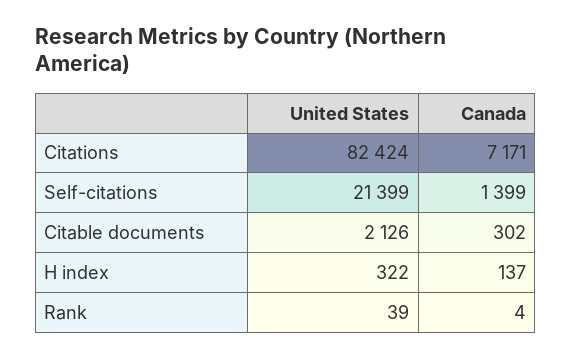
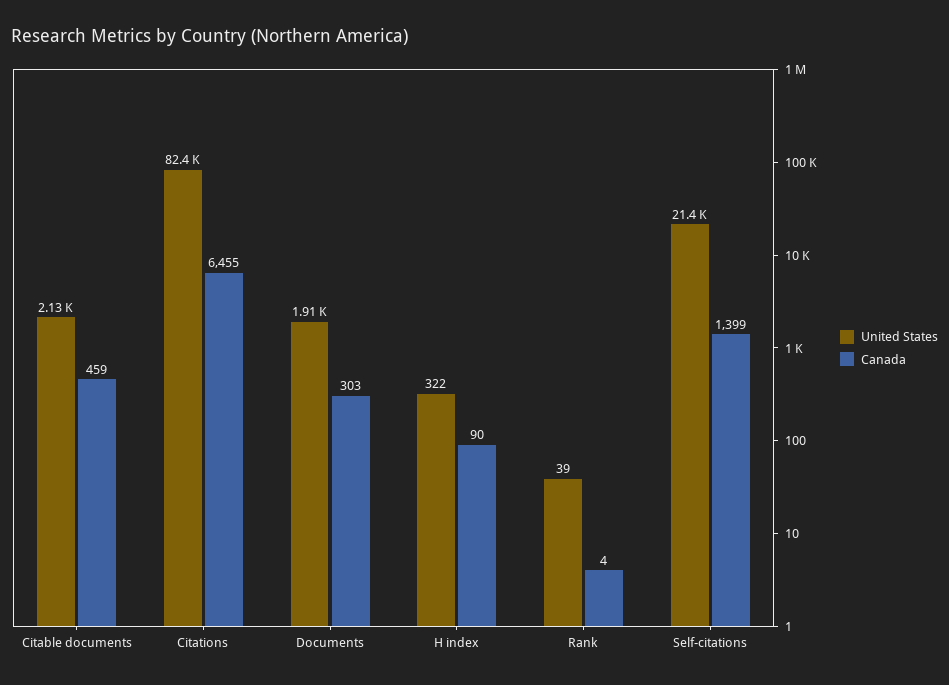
  {
    "United States": {
      "Citations": 82424,
      "Self-citations": 21399,
      "Citable documents": 2126,
      "H index": 322,
-     "Rank": 39
+     "Rank": 39,
+     "Documents": 1910
    },
    "Canada": {
-     "Citations": 7171,
+     "Citations": 6455,
      "Self-citations": 1399,
-     "Citable documents": 302,
+     "Citable documents": 459,
-     "H index": 137,
+     "H index": 90,
-     "Rank": 4
+     "Rank": 4,
+     "Documents": 303
    }
  }

